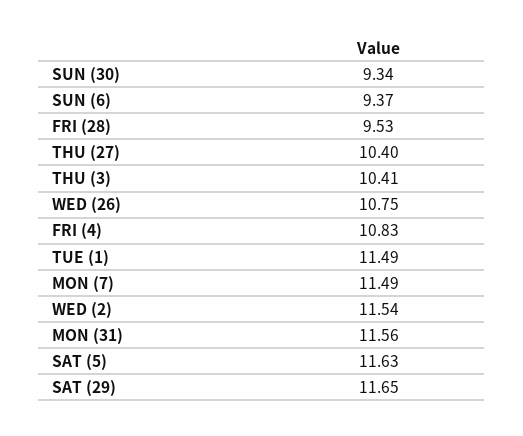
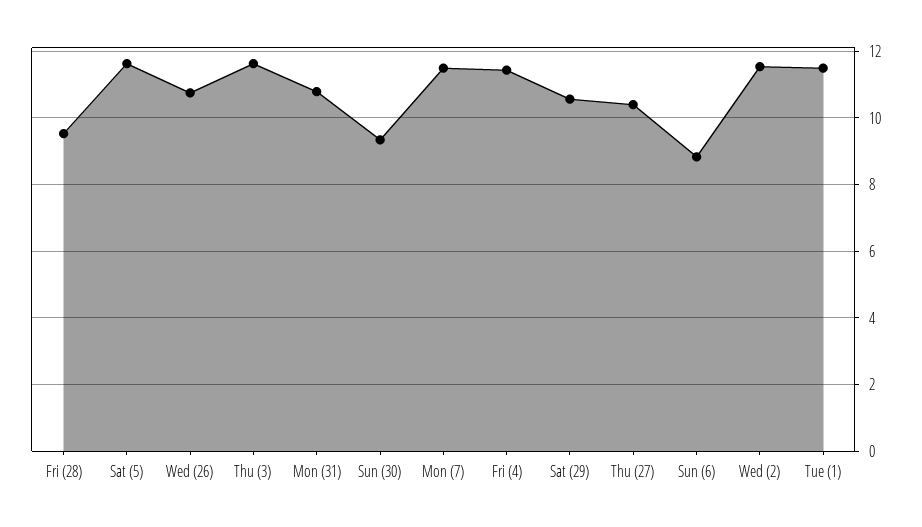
  {
    "SUN (30)": 9.34,
-   "SUN (6)": 9.37,
+   "SUN (6)": 8.8,
    "FRI (28)": 9.53,
    "THU (27)": 10.4,
-   "THU (3)": 10.41,
+   "THU (3)": 11.6,
    "WED (26)": 10.75,
-   "FRI (4)": 10.83,
+   "FRI (4)": 11.4,
    "TUE (1)": 11.49,
    "MON (7)": 11.49,
    "WED (2)": 11.54,
-   "MON (31)": 11.56,
+   "MON (31)": 10.8,
    "SAT (5)": 11.63,
-   "SAT (29)": 11.65
+   "SAT (29)": 10.6
  }

